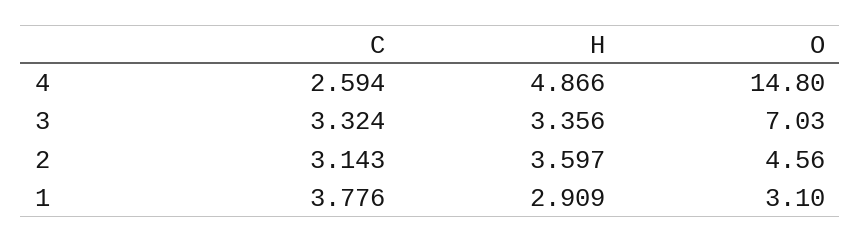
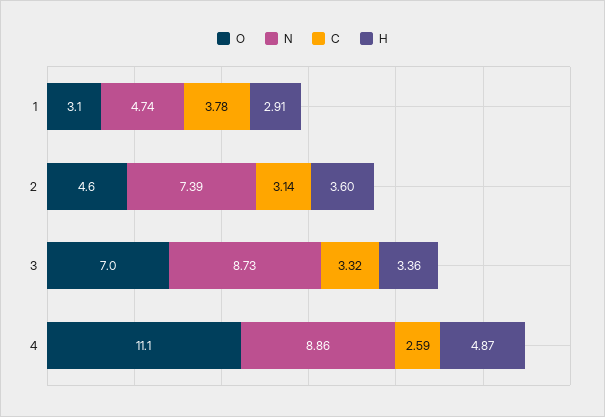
  {
    "C": {
      "4": 2.594,
      "3": 3.324,
      "2": 3.143,
      "1": 3.776
    },
    "H": {
      "4": 4.866,
      "3": 3.356,
      "2": 3.597,
      "1": 2.909
    },
    "O": {
-     "4": 14.8,
+     "4": 11.1,
      "3": 7.03,
      "2": 4.56,
      "1": 3.1
-   }
+   },
+   "N": {
+     "1": 4.74,
+     "2": 7.39,
+     "3": 8.73,
+     "4": 8.86
+   }
  }

